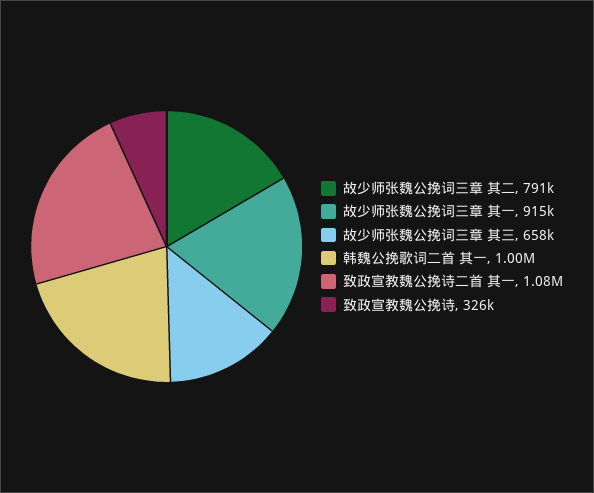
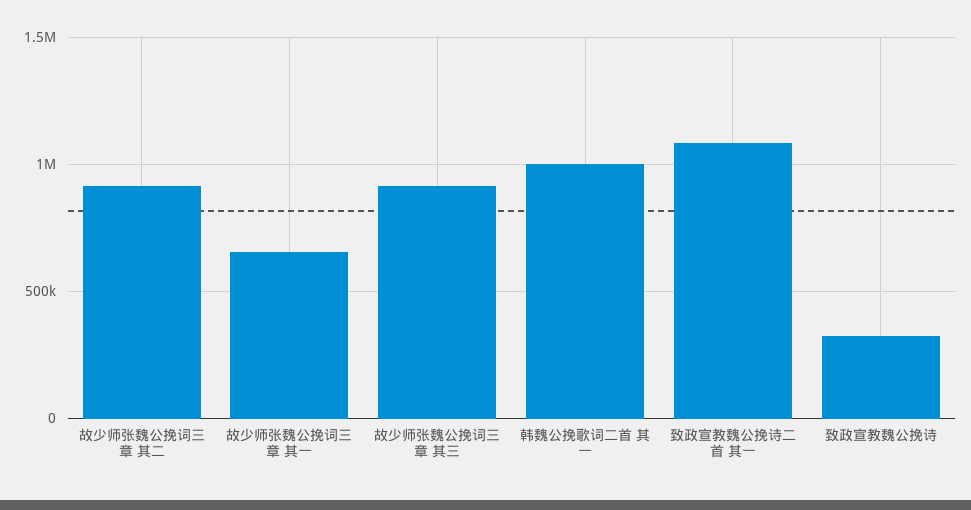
  {
-   "故少师张魏公挽词三章 其二": 791000,
+   "故少师张魏公挽词三章 其二": 900000,
-   "故少师张魏公挽词三章 其一": 915000,
+   "故少师张魏公挽词三章 其一": 650000,
-   "故少师张魏公挽词三章 其三": 658000,
+   "故少师张魏公挽词三章 其三": 900000,
    "韩魏公挽歌词二首 其一": 1000000,
    "致政宣教魏公挽诗二首 其一": 1080000,
    "致政宣教魏公挽诗": 326000
  }

